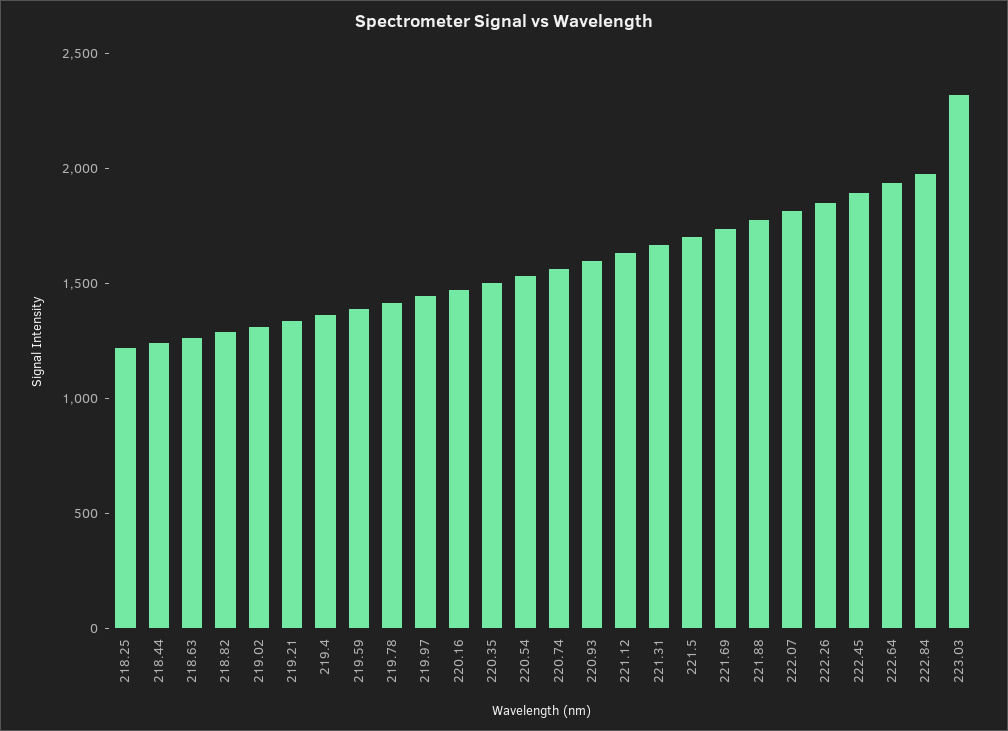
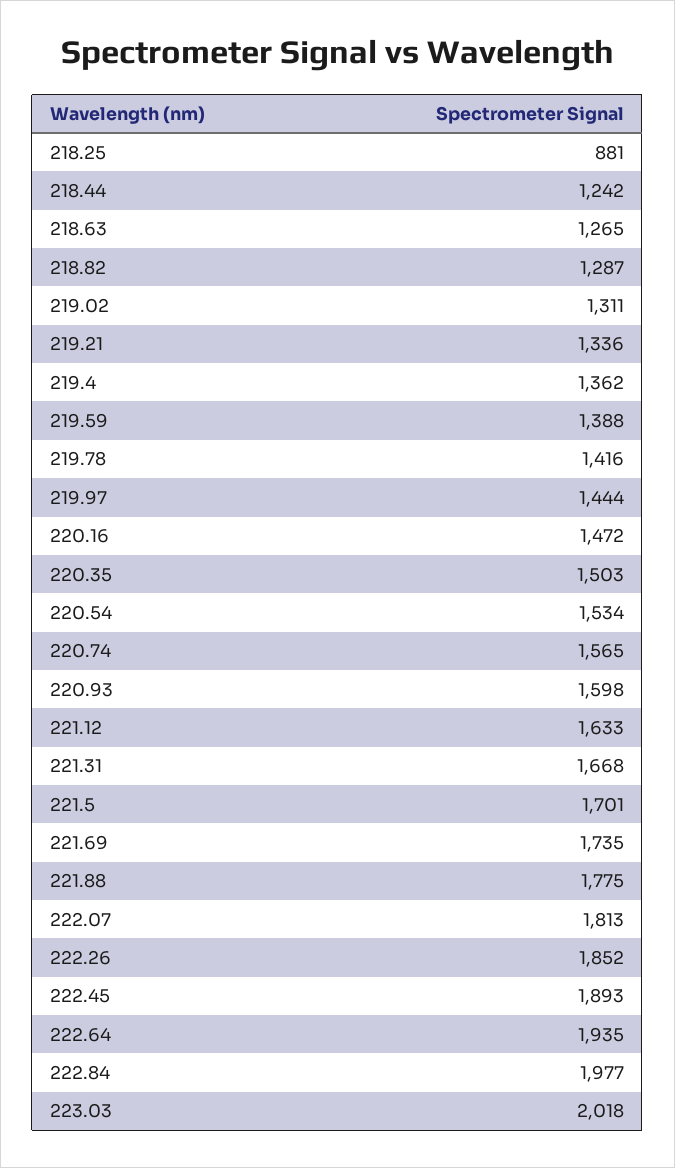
  {
-   "218.25": 1200,
+   "218.25": 881,
    "218.44": 1242,
    "218.63": 1265,
    "218.82": 1287,
    "219.02": 1311,
    "219.21": 1336,
    "219.4": 1362,
    "219.59": 1388,
    "219.78": 1416,
    "219.97": 1444,
    "220.16": 1472,
    "220.35": 1503,
    "220.54": 1534,
    "220.74": 1565,
    "220.93": 1598,
    "221.12": 1633,
    "221.31": 1668,
    "221.5": 1701,
    "221.69": 1735,
    "221.88": 1775,
    "222.07": 1813,
    "222.26": 1852,
    "222.45": 1893,
    "222.64": 1935,
    "222.84": 1977,
-   "223.03": 2300
+   "223.03": 2018
  }

